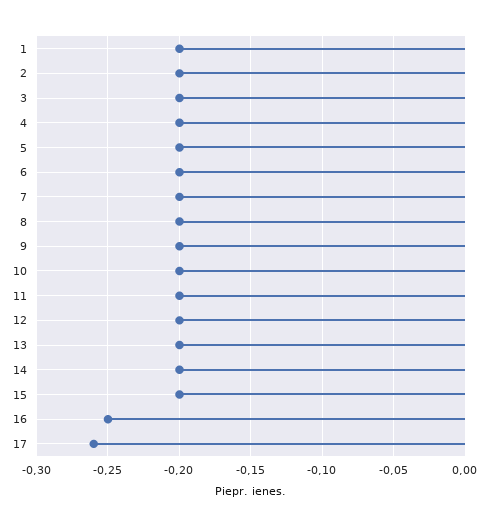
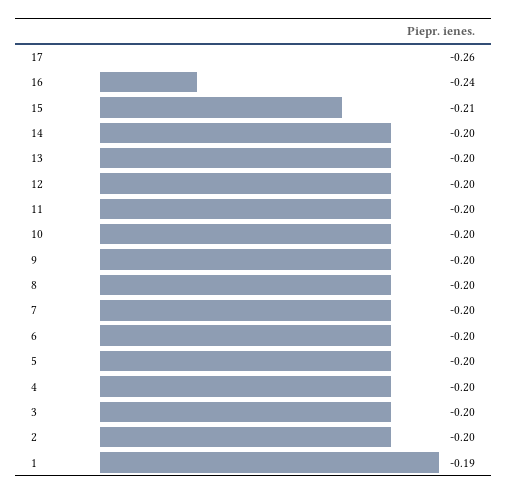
  {
-   "1": -0.2,
+   "1": -0.19,
    "2": -0.2,
    "3": -0.2,
    "4": -0.2,
    "5": -0.2,
    "6": -0.2,
    "7": -0.2,
    "8": -0.2,
    "9": -0.2,
    "10": -0.2,
    "11": -0.2,
    "12": -0.2,
    "13": -0.2,
    "14": -0.2,
-   "15": -0.2,
+   "15": -0.21,
-   "16": -0.25,
+   "16": -0.24,
    "17": -0.26
  }

